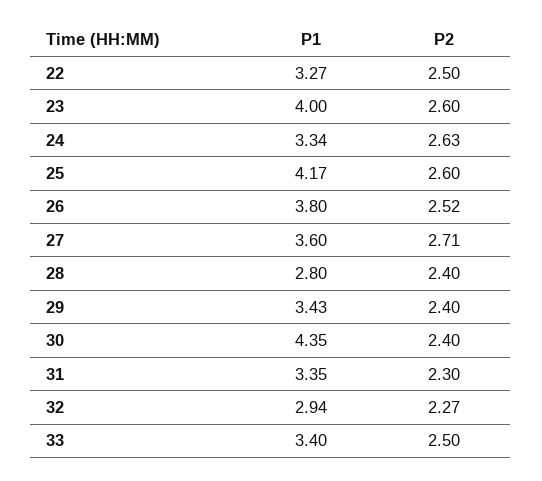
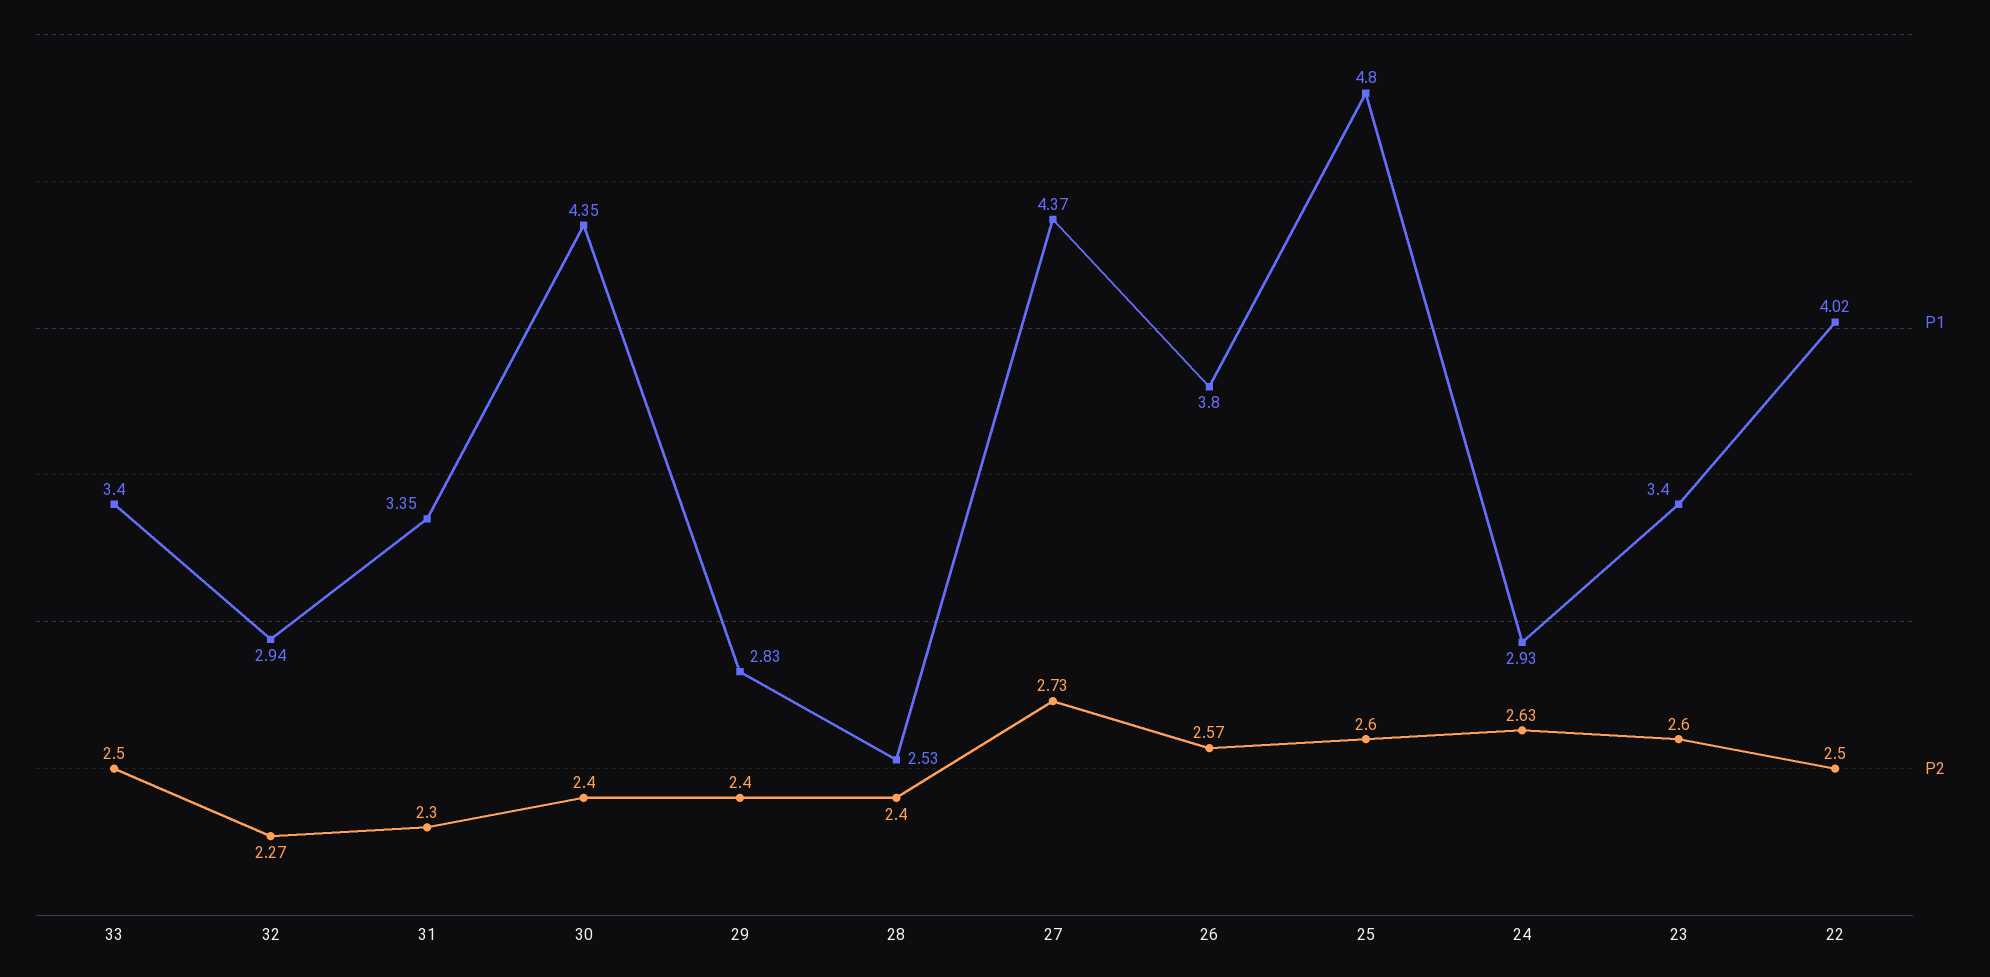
  {
    "P1": {
-     "22": 3.27,
+     "22": 4.02,
-     "23": 4,
+     "23": 3.4,
-     "24": 3.34,
+     "24": 2.93,
-     "25": 4.17,
+     "25": 4.8,
      "26": 3.8,
-     "27": 3.6,
+     "27": 4.37,
-     "28": 2.8,
+     "28": 2.53,
-     "29": 3.43,
+     "29": 2.83,
      "30": 4.35,
      "31": 3.35,
      "32": 2.94,
      "33": 3.4
    },
    "P2": {
      "22": 2.5,
      "23": 2.6,
      "24": 2.63,
      "25": 2.6,
-     "26": 2.52,
+     "26": 2.57,
-     "27": 2.71,
+     "27": 2.73,
      "28": 2.4,
      "29": 2.4,
      "30": 2.4,
      "31": 2.3,
      "32": 2.27,
      "33": 2.5
    }
  }

